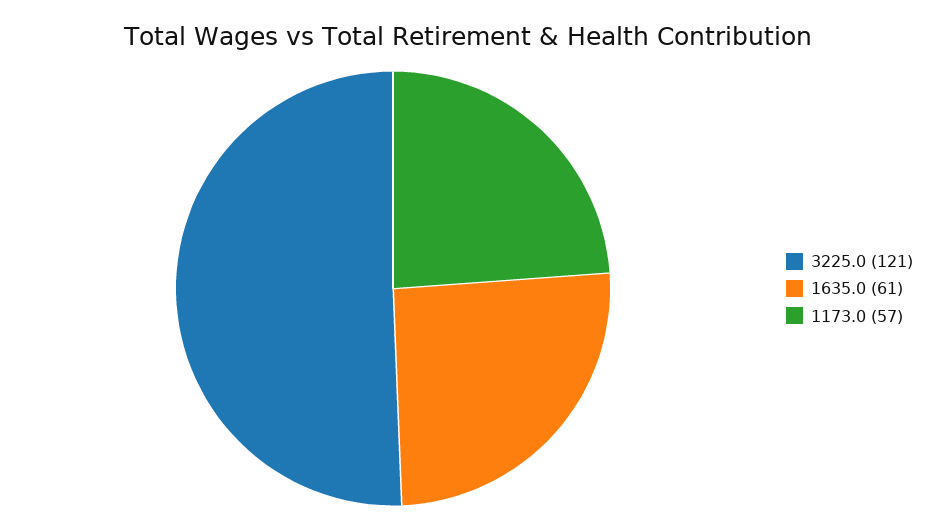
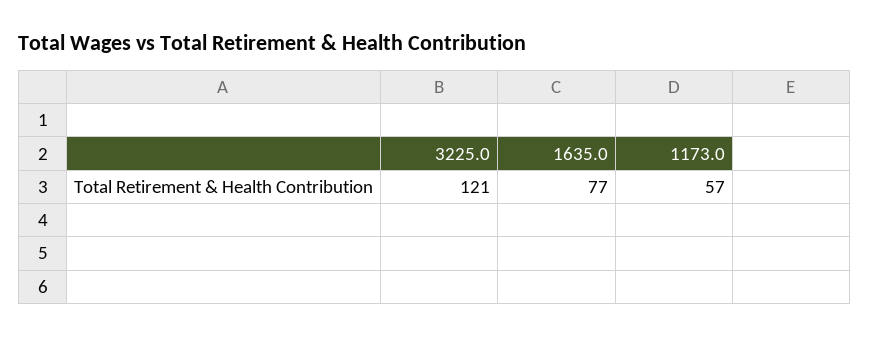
  {
    "3225.0": 121,
-   "1635.0": 61,
+   "1635.0": 77,
    "1173.0": 57
  }

